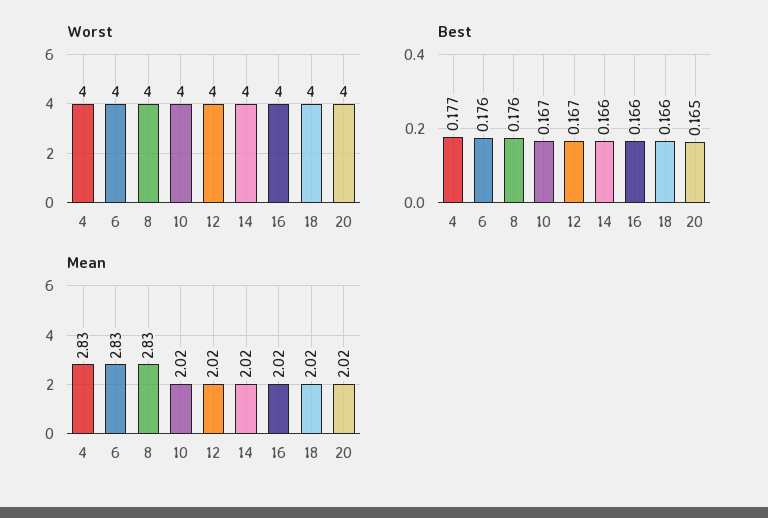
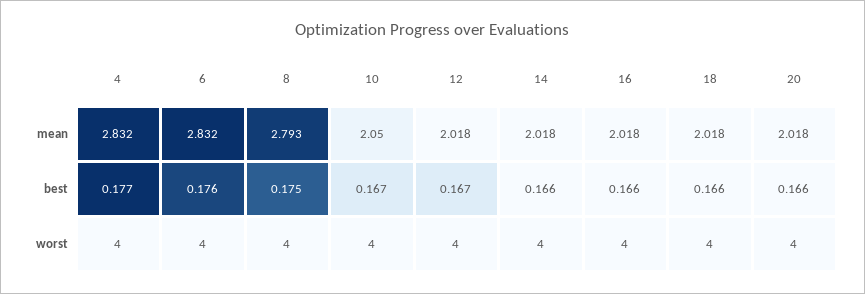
  {
    "Worst": {
      "4": 4,
      "6": 4,
      "8": 4,
      "10": 4,
      "12": 4,
      "14": 4,
      "16": 4,
      "18": 4,
      "20": 4
    },
    "Best": {
      "4": 0.177,
      "6": 0.176,
-     "8": 0.176,
+     "8": 0.175,
      "10": 0.167,
      "12": 0.167,
      "14": 0.166,
      "16": 0.166,
      "18": 0.166,
-     "20": 0.165
+     "20": 0.166
    },
    "Mean": {
      "4": 2.832,
      "6": 2.832,
-     "8": 2.83,
+     "8": 2.793,
-     "10": 2.02,
+     "10": 2.05,
      "12": 2.018,
      "14": 2.018,
      "16": 2.018,
      "18": 2.018,
      "20": 2.018
    }
  }

